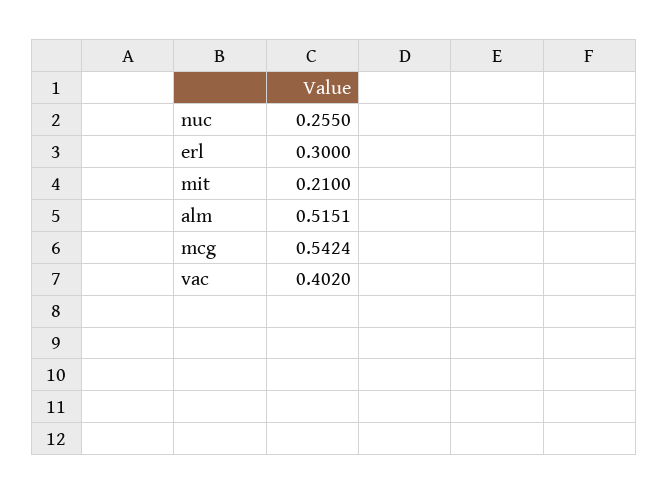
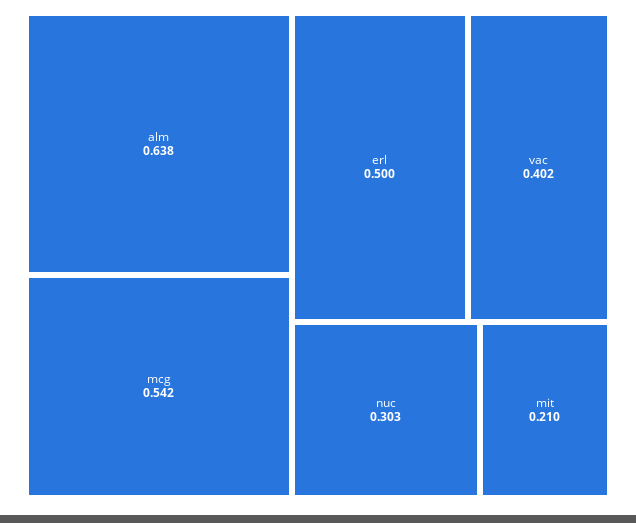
  {
-   "nuc": 0.255,
+   "nuc": 0.303,
-   "erl": 0.3,
+   "erl": 0.5,
    "mit": 0.21,
-   "alm": 0.5151,
+   "alm": 0.638,
    "mcg": 0.5424,
    "vac": 0.402
  }

